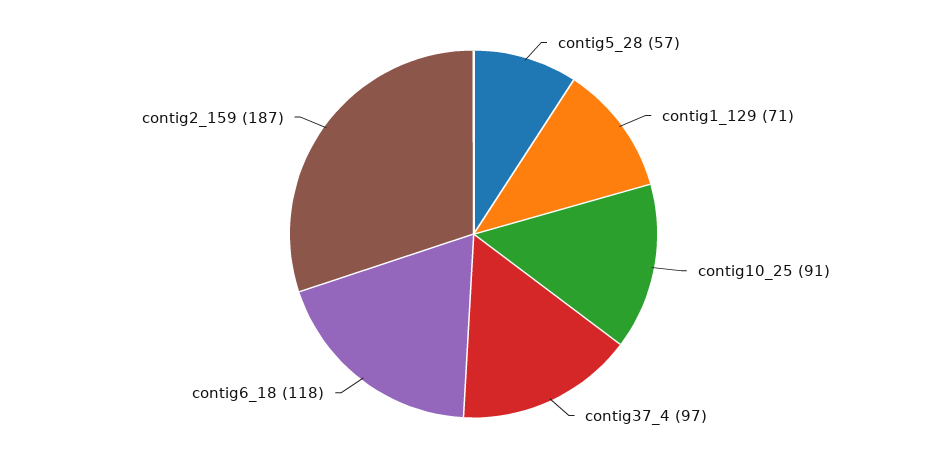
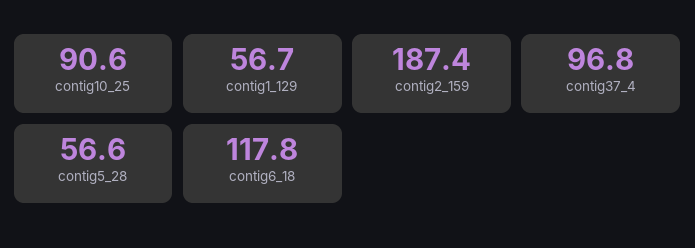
  {
    "contig5_28": 56.6,
-   "contig1_129": 71,
+   "contig1_129": 56.7,
    "contig10_25": 90.6,
    "contig37_4": 96.8,
    "contig6_18": 117.8,
    "contig2_159": 187.4
  }

